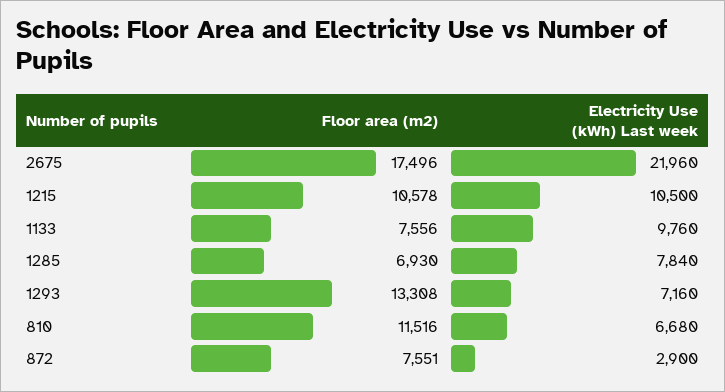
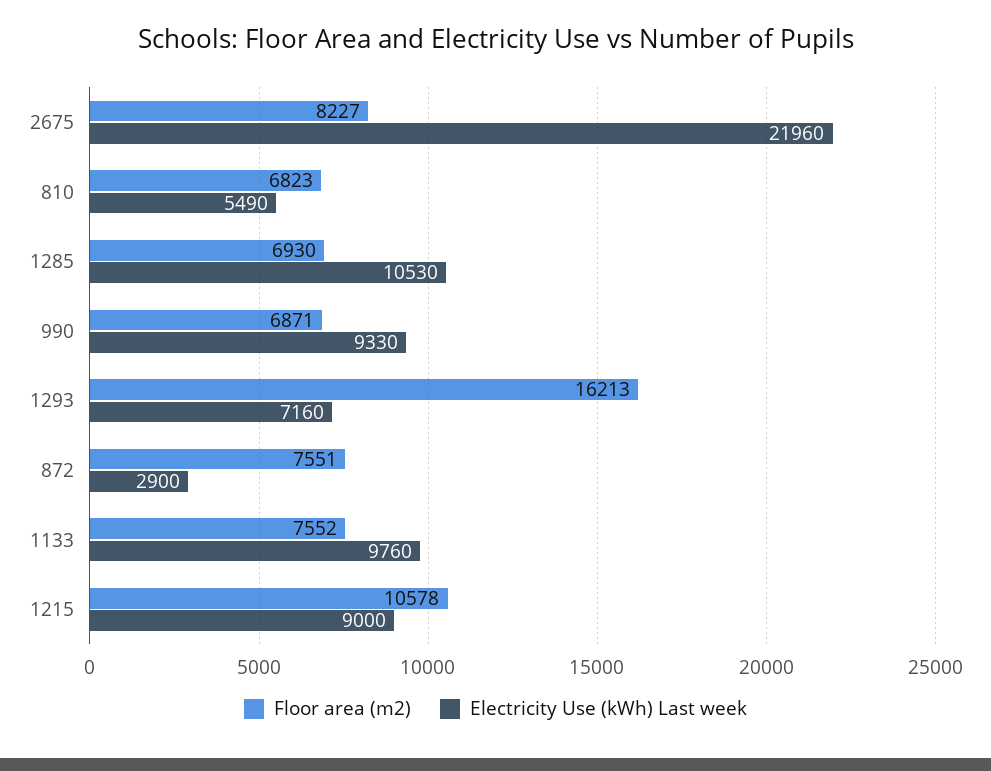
  {
    "Floor area (m2)": {
-     "2675": 17496,
+     "2675": 8227,
      "1215": 10578,
-     "1133": 7556,
+     "1133": 7552,
      "1285": 6930,
-     "1293": 13308,
+     "1293": 16213,
-     "810": 11516,
+     "810": 6823,
-     "872": 7551
+     "872": 7551,
+     "990": 6871
    },
    "Electricity Use (kWh) Last week": {
      "2675": 21960,
-     "1215": 10500,
+     "1215": 9000,
      "1133": 9760,
-     "1285": 7840,
+     "1285": 10530,
      "1293": 7160,
-     "810": 6680,
+     "810": 5490,
-     "872": 2900
+     "872": 2900,
+     "990": 9330
    }
  }

